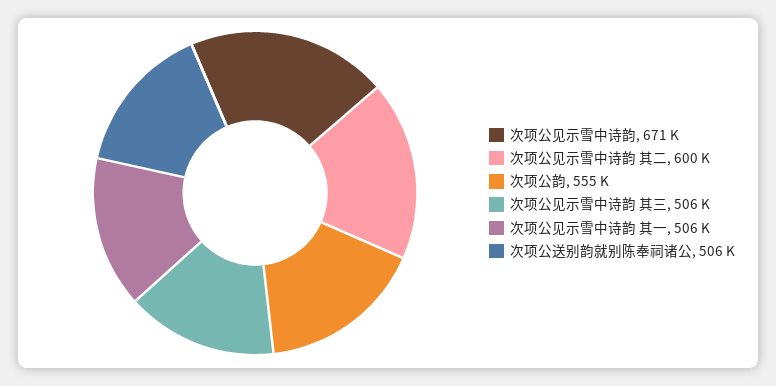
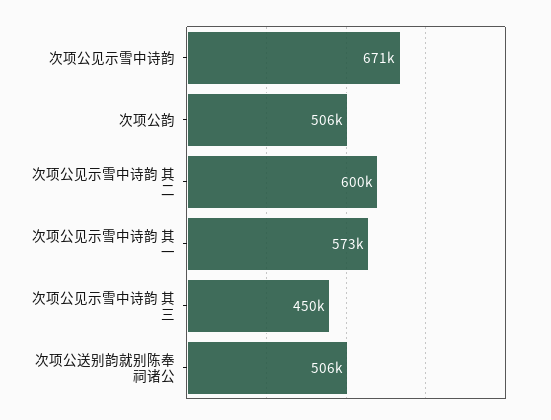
  {
    "次项公见示雪中诗韵": 671000,
    "次项公见示雪中诗韵 其二": 600000,
-   "次项公韵": 555000,
+   "次项公韵": 506000,
-   "次项公见示雪中诗韵 其三": 506000,
+   "次项公见示雪中诗韵 其三": 450000,
-   "次项公见示雪中诗韵 其一": 506000,
+   "次项公见示雪中诗韵 其一": 573000,
    "次项公送别韵就别陈奉祠诸公": 506000
  }

